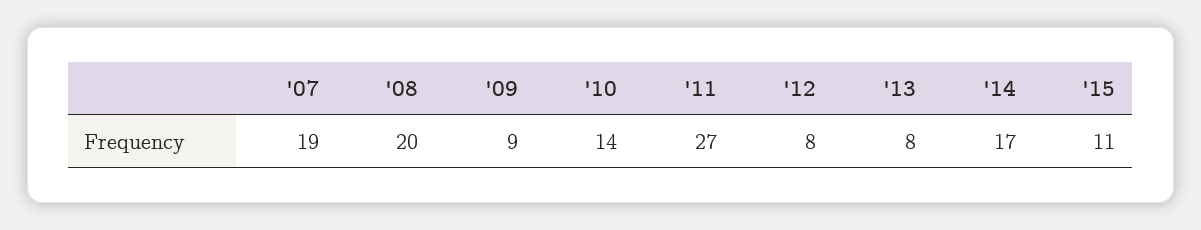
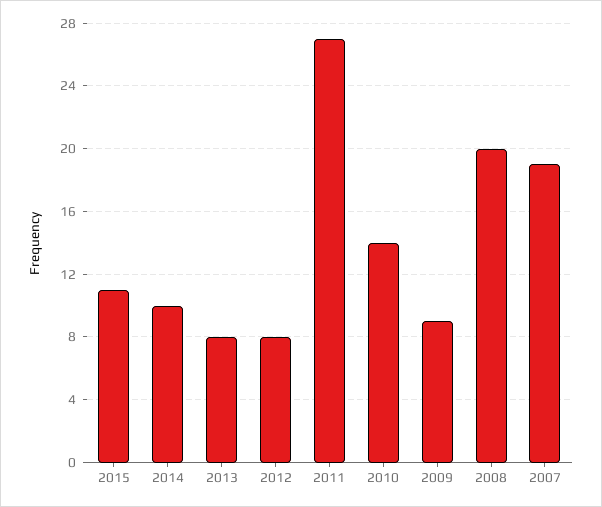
  {
    "'07": 19,
    "'08": 20,
    "'09": 9,
    "'10": 14,
    "'11": 27,
    "'12": 8,
    "'13": 8,
-   "'14": 17,
+   "'14": 10,
    "'15": 11
  }

